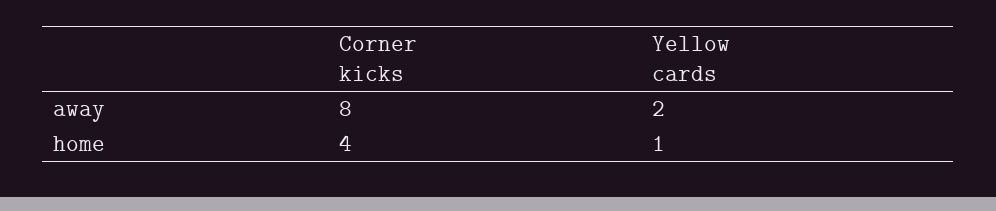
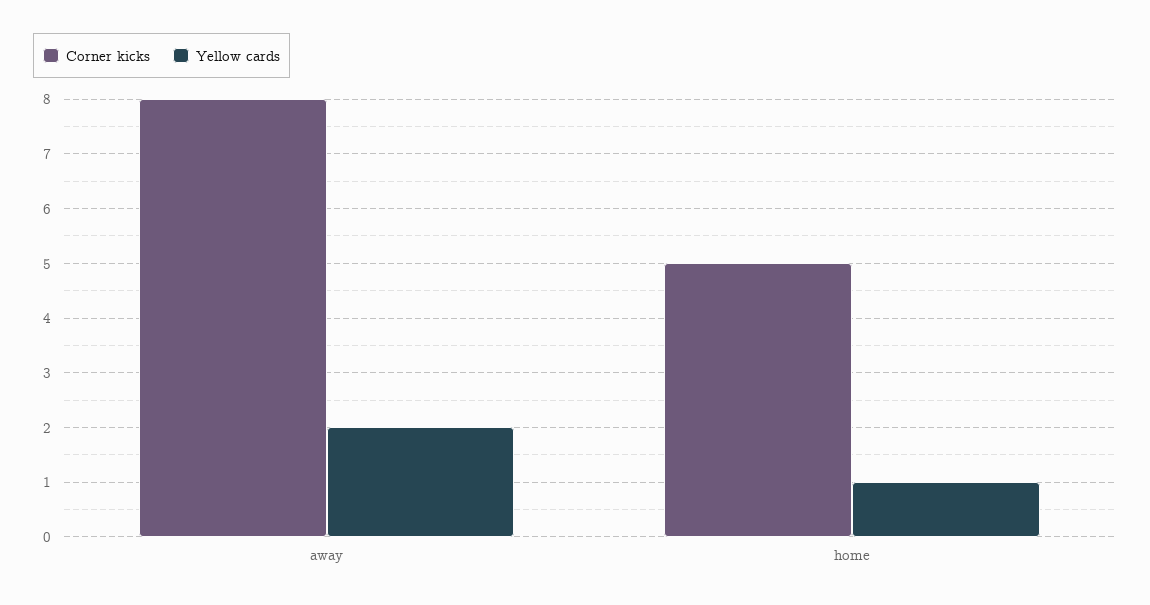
  {
    "Corner kicks": {
      "away": 8,
-     "home": 4
+     "home": 5
    },
    "Yellow cards": {
      "away": 2,
      "home": 1
    }
  }

